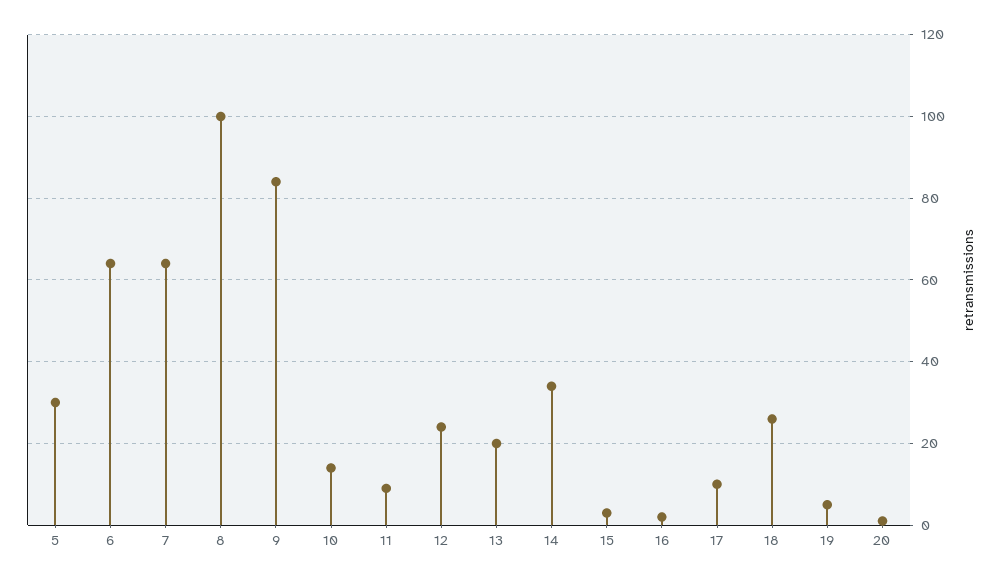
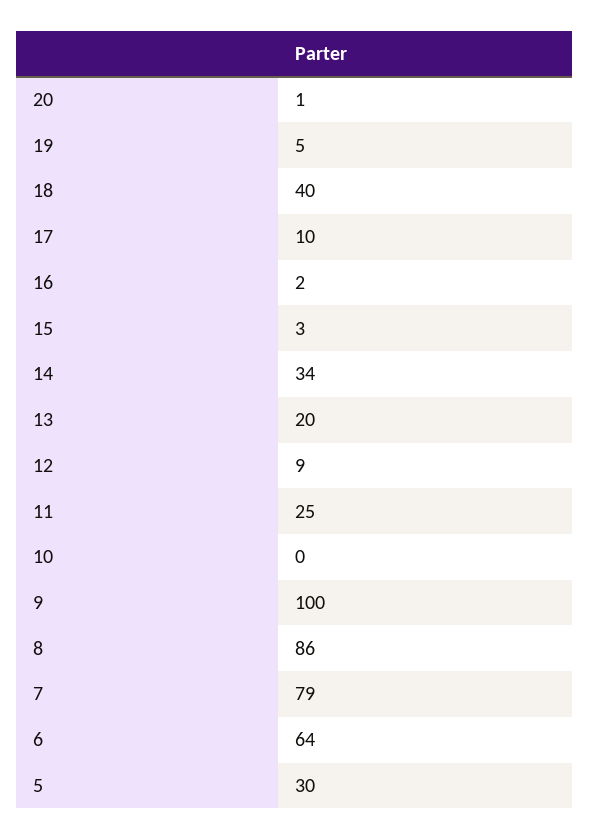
  {
    "5": 30,
    "6": 64,
-   "7": 65,
+   "7": 79,
-   "8": 100,
+   "8": 86,
-   "9": 85,
+   "9": 100,
-   "10": 15,
+   "10": 0,
-   "11": 10,
+   "11": 25,
-   "12": 25,
+   "12": 9,
    "13": 20,
    "14": 34,
    "15": 3,
    "16": 2,
    "17": 10,
-   "18": 25,
+   "18": 40,
    "19": 5,
    "20": 1
  }

